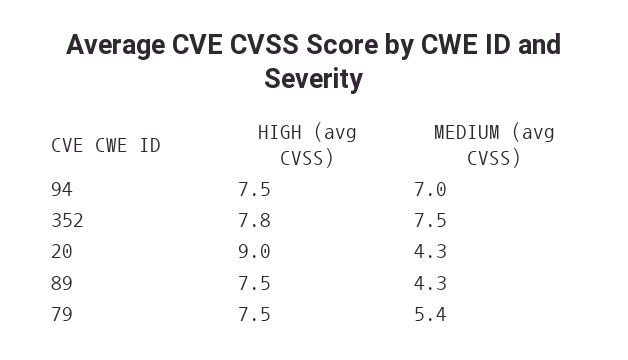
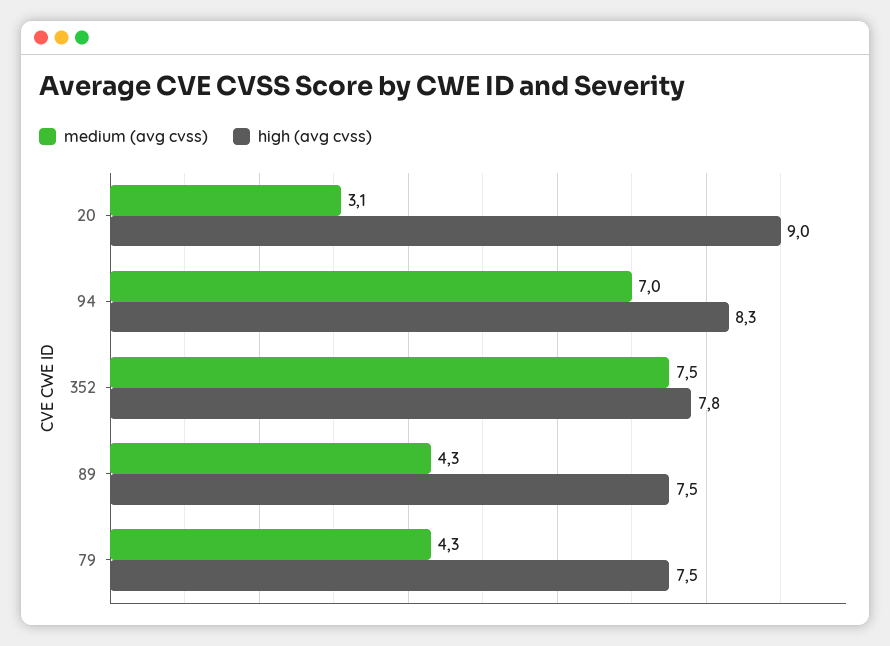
  {
    "HIGH (avg CVSS)": {
-     "94": 7.5,
+     "94": 8.3,
      "352": 7.8,
      "20": 9,
      "89": 7.5,
      "79": 7.5
    },
    "MEDIUM (avg CVSS)": {
      "94": 7,
      "352": 7.5,
-     "20": 4.3,
+     "20": 3.1,
      "89": 4.3,
-     "79": 5.4
+     "79": 4.3
    }
  }

